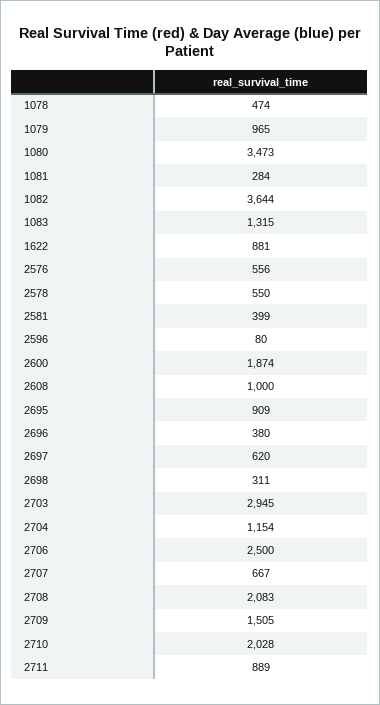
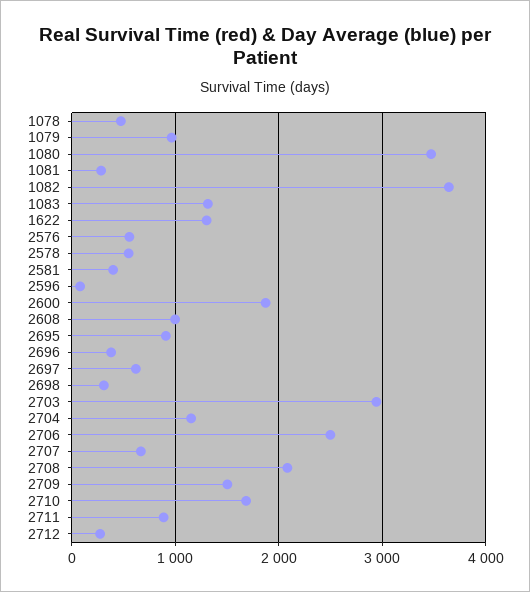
  {
    "1078": 474,
    "1079": 965,
    "1080": 3473,
    "1081": 284,
    "1082": 3644,
    "1083": 1315,
-   "1622": 881,
+   "1622": 1300,
    "2576": 556,
    "2578": 550,
    "2581": 399,
    "2596": 80,
    "2600": 1874,
    "2608": 1000,
    "2695": 909,
    "2696": 380,
    "2697": 620,
    "2698": 311,
    "2703": 2945,
    "2704": 1154,
    "2706": 2500,
    "2707": 667,
    "2708": 2083,
    "2709": 1505,
-   "2710": 2028,
+   "2710": 1700,
-   "2711": 889
+   "2711": 889,
+   "2712": 300
  }

